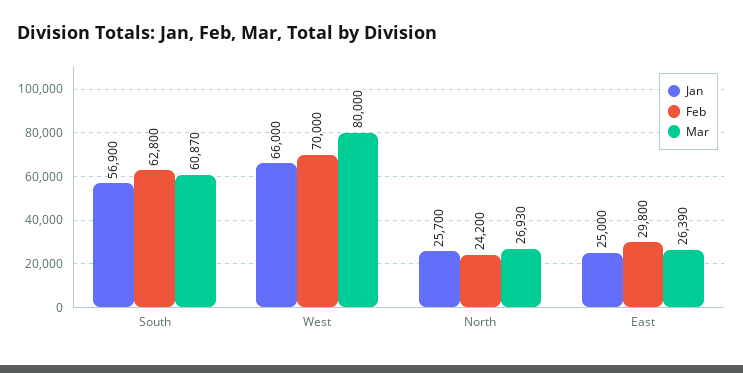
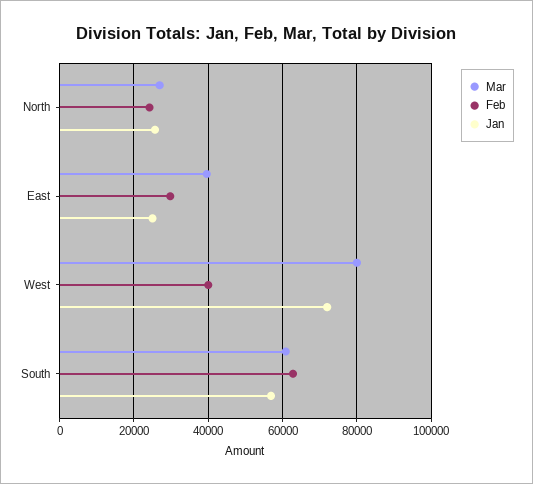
  {
    "Jan": {
      "South": 56900,
-     "West": 66000,
+     "West": 72000,
      "North": 25700,
      "East": 25000
    },
    "Feb": {
      "South": 62800,
-     "West": 70000,
+     "West": 40000,
      "North": 24200,
      "East": 29800
    },
    "Mar": {
      "South": 60870,
      "West": 80000,
      "North": 26930,
-     "East": 26390
+     "East": 40000
    }
  }

